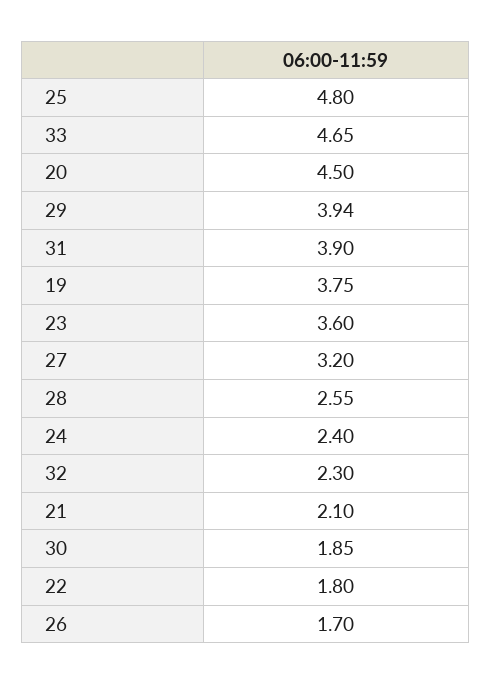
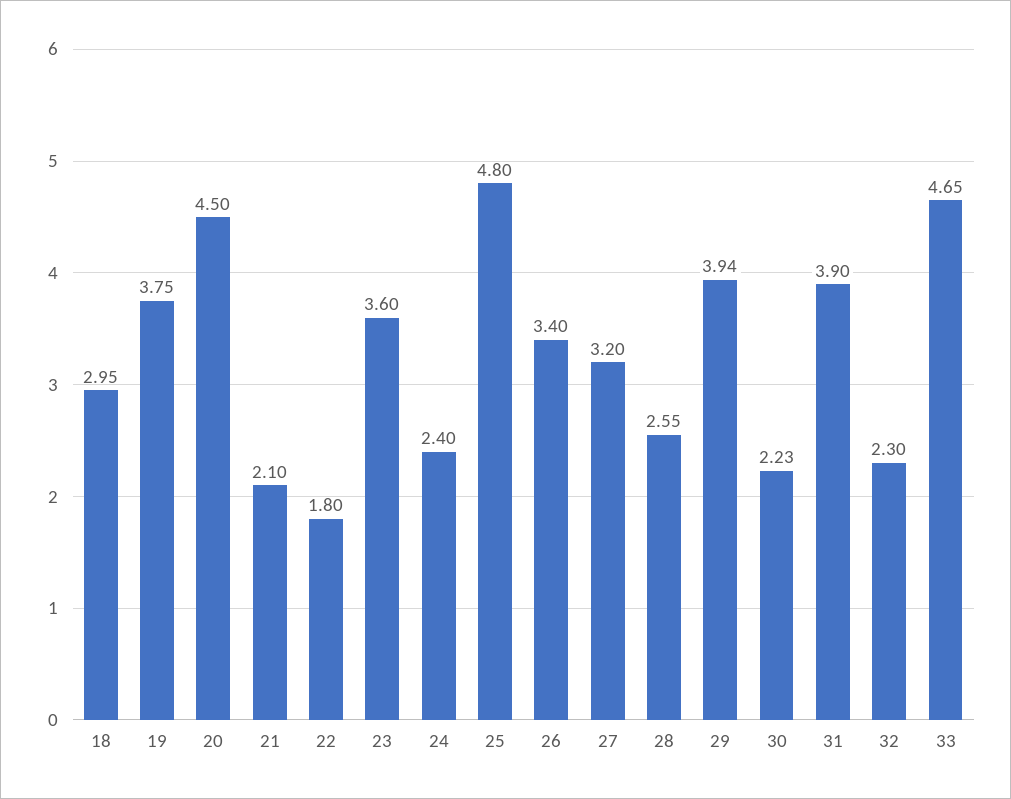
  {
    "25": 4.8,
    "33": 4.65,
    "20": 4.5,
    "29": 3.94,
    "31": 3.9,
    "19": 3.75,
    "23": 3.6,
    "27": 3.2,
    "28": 2.55,
    "24": 2.4,
    "32": 2.3,
    "21": 2.1,
-   "30": 1.85,
+   "30": 2.23,
    "22": 1.8,
-   "26": 1.7
+   "26": 3.4,
+   "18": 2.95
  }

